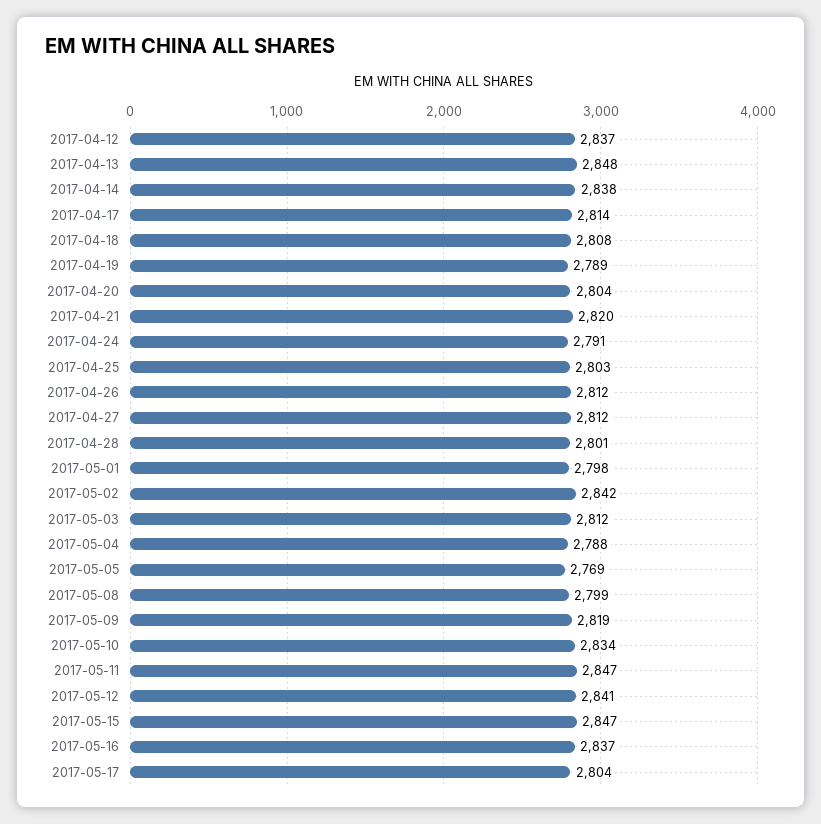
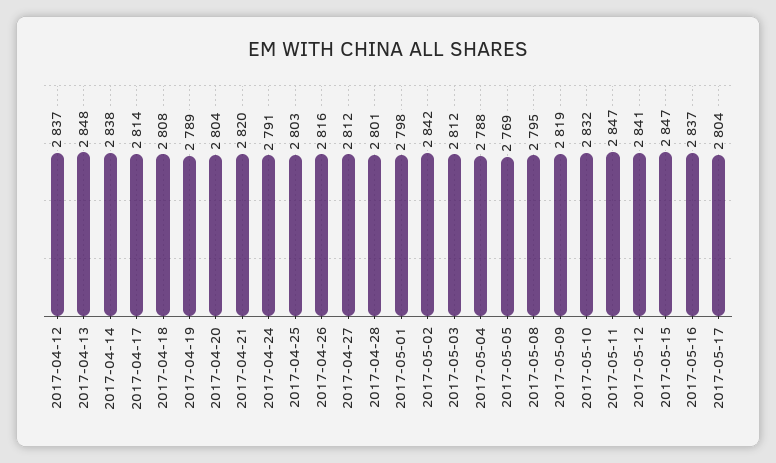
  {
    "2017-04-12": 2837,
    "2017-04-13": 2848,
    "2017-04-14": 2838,
    "2017-04-17": 2814,
    "2017-04-18": 2808,
    "2017-04-19": 2789,
    "2017-04-20": 2804,
    "2017-04-21": 2820,
    "2017-04-24": 2791,
    "2017-04-25": 2803,
-   "2017-04-26": 2812,
+   "2017-04-26": 2816,
    "2017-04-27": 2812,
    "2017-04-28": 2801,
    "2017-05-01": 2798,
    "2017-05-02": 2842,
    "2017-05-03": 2812,
    "2017-05-04": 2788,
    "2017-05-05": 2769,
-   "2017-05-08": 2799,
+   "2017-05-08": 2795,
    "2017-05-09": 2819,
-   "2017-05-10": 2834,
+   "2017-05-10": 2832,
    "2017-05-11": 2847,
    "2017-05-12": 2841,
    "2017-05-15": 2847,
    "2017-05-16": 2837,
    "2017-05-17": 2804
  }

